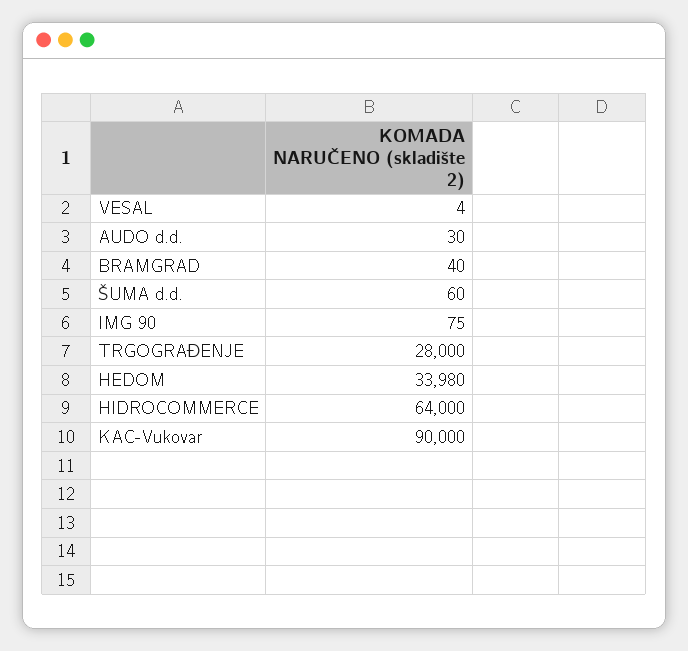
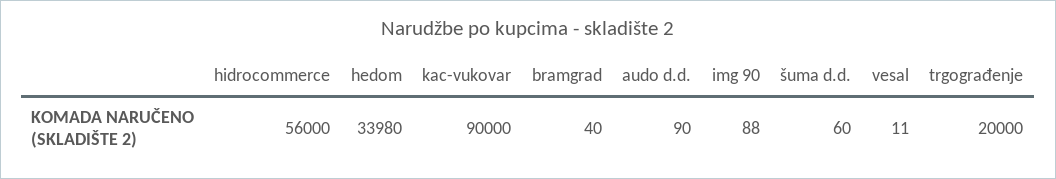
  {
-   "VESAL": 4,
+   "VESAL": 11,
-   "AUDO d.d.": 30,
+   "AUDO d.d.": 90,
    "BRAMGRAD": 40,
    "ŠUMA d.d.": 60,
-   "IMG 90": 75,
+   "IMG 90": 88,
-   "TRGOGRAĐENJE": 28000,
+   "TRGOGRAĐENJE": 20000,
    "HEDOM": 33980,
-   "HIDROCOMMERCE": 64000,
+   "HIDROCOMMERCE": 56000,
    "KAC-Vukovar": 90000
  }

